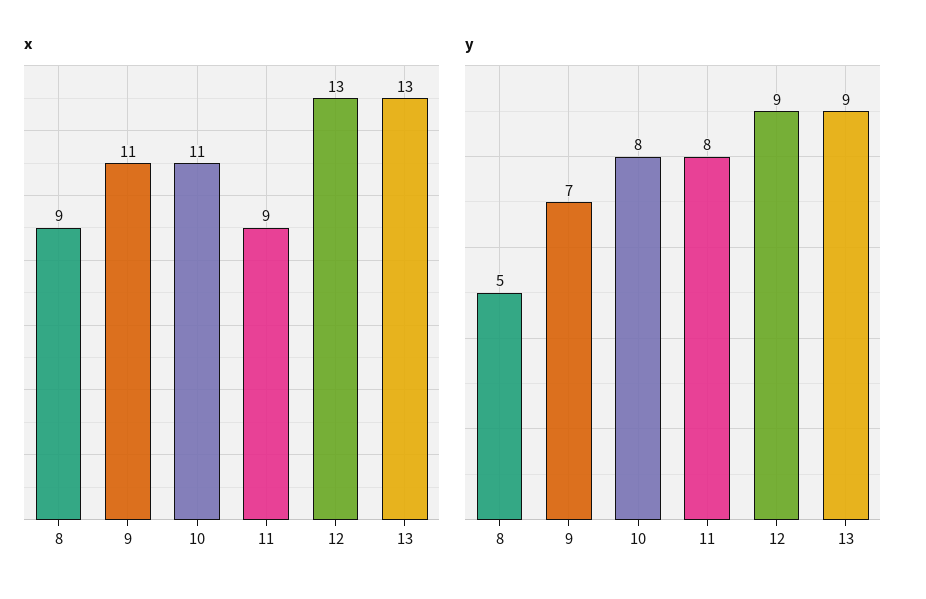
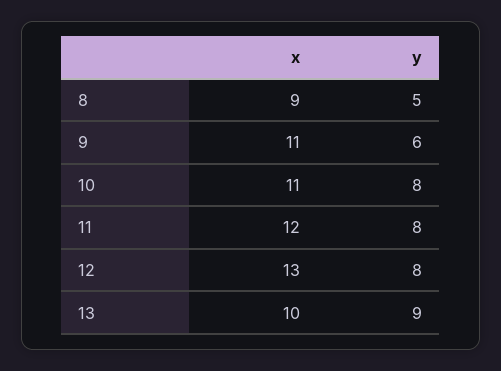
  {
    "x": {
      "8": 9,
      "9": 11,
      "10": 11,
-     "11": 9,
+     "11": 12,
      "12": 13,
-     "13": 13
+     "13": 10
    },
    "y": {
      "8": 5,
-     "9": 7,
+     "9": 6,
      "10": 8,
      "11": 8,
-     "12": 9,
+     "12": 8,
      "13": 9
    }
  }

